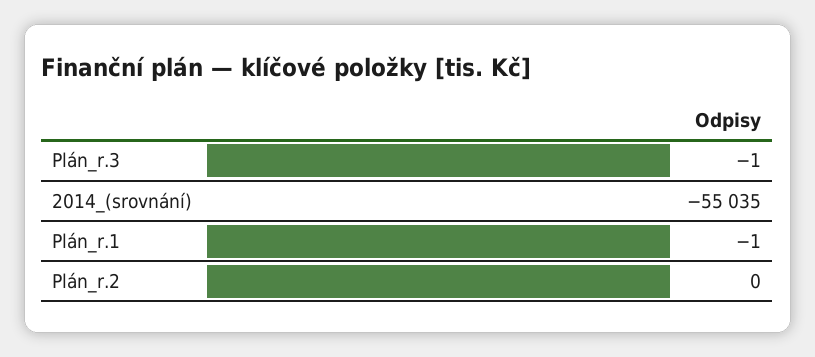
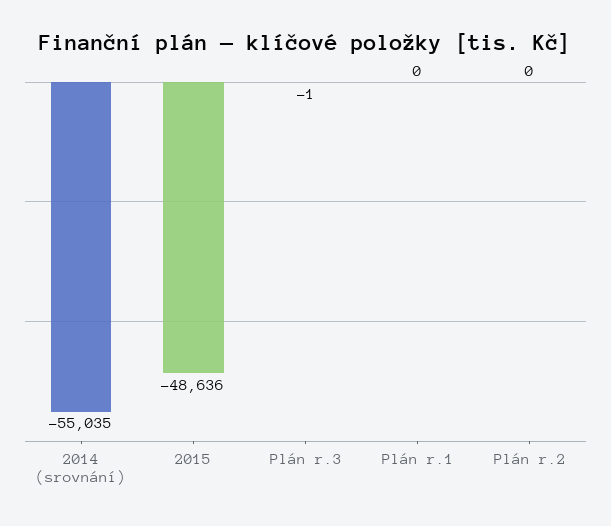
  {
    "Plán_r.3": -1,
    "2014_(srovnání)": -55035,
-   "Plán_r.1": -1,
+   "Plán_r.1": 0,
-   "Plán_r.2": 0
+   "Plán_r.2": 0,
+   "2015": -48636
  }

